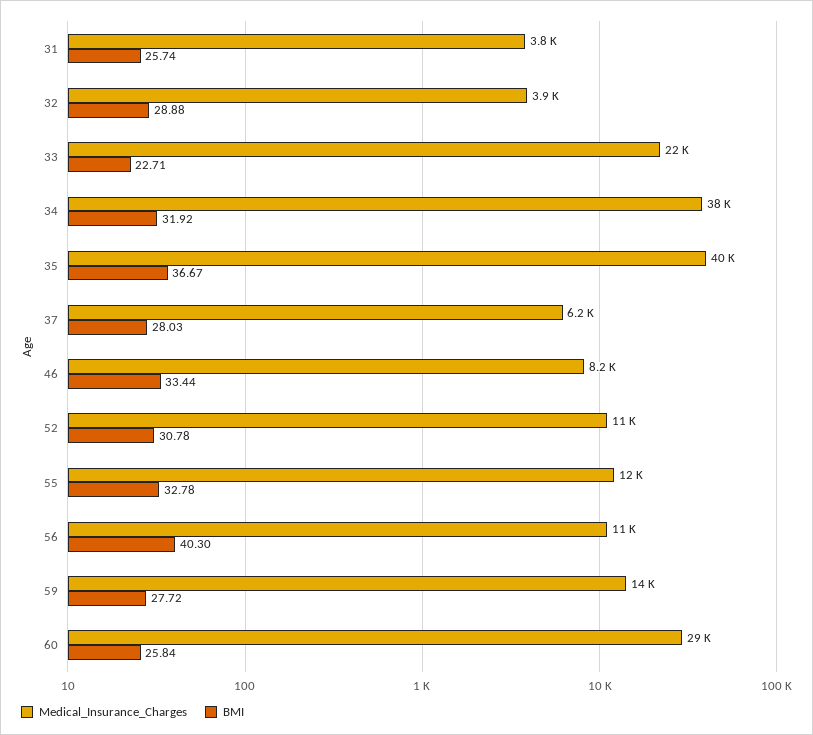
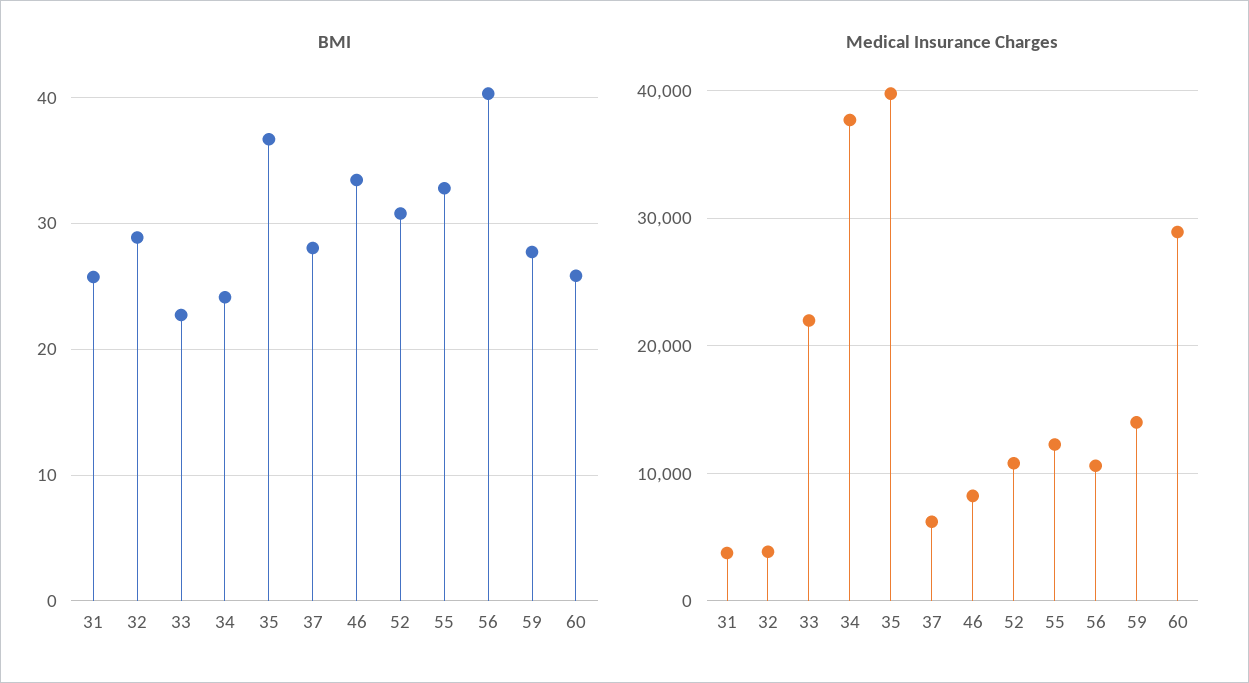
  {
    "Medical_Insurance_Charges": {
      "31": 3800,
      "32": 3900,
      "33": 22000,
      "34": 38000,
      "35": 40000,
      "37": 6200,
      "46": 8200,
      "52": 11000,
      "55": 12000,
      "56": 11000,
      "59": 14000,
      "60": 29000
    },
    "BMI": {
      "31": 25.74,
      "32": 28.88,
      "33": 22.71,
-     "34": 31.92,
+     "34": 24,
      "35": 36.67,
      "37": 28.03,
      "46": 33.44,
      "52": 30.78,
      "55": 32.78,
      "56": 40.3,
      "59": 27.72,
      "60": 25.84
    }
  }

